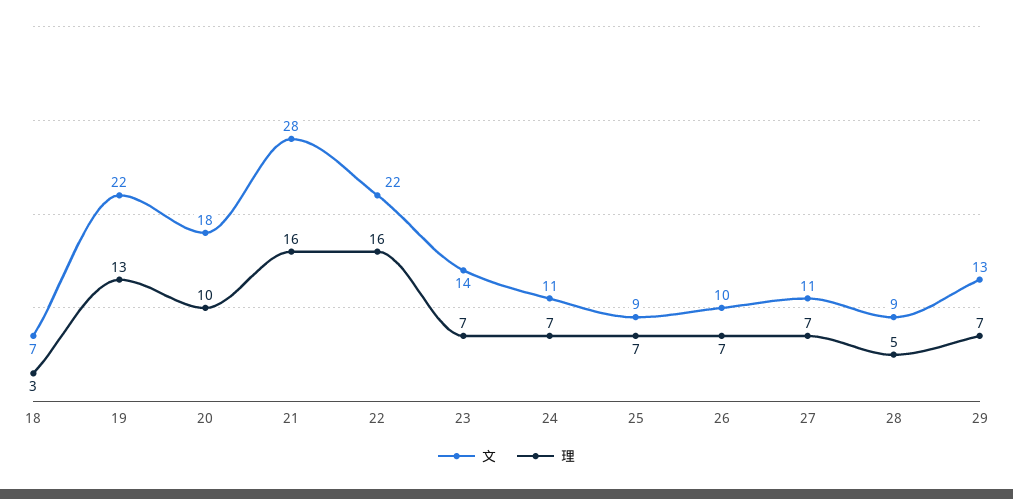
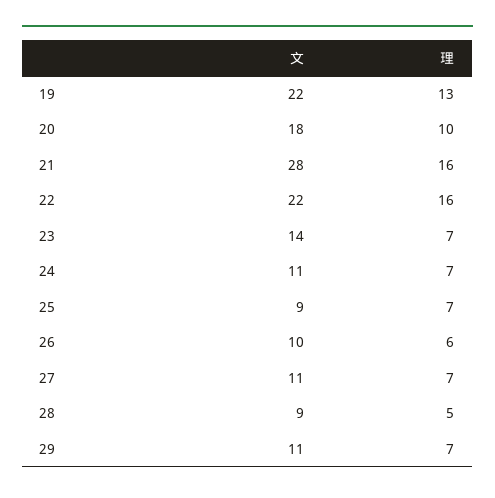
  {
    "文": {
-     "18": 7,
      "19": 22,
      "20": 18,
      "21": 28,
      "22": 22,
      "23": 14,
      "24": 11,
      "25": 9,
      "26": 10,
      "27": 11,
      "28": 9,
-     "29": 13
+     "29": 11
    },
    "理": {
-     "18": 3,
      "19": 13,
      "20": 10,
      "21": 16,
      "22": 16,
      "23": 7,
      "24": 7,
      "25": 7,
-     "26": 7,
+     "26": 6,
      "27": 7,
      "28": 5,
      "29": 7
    }
  }

